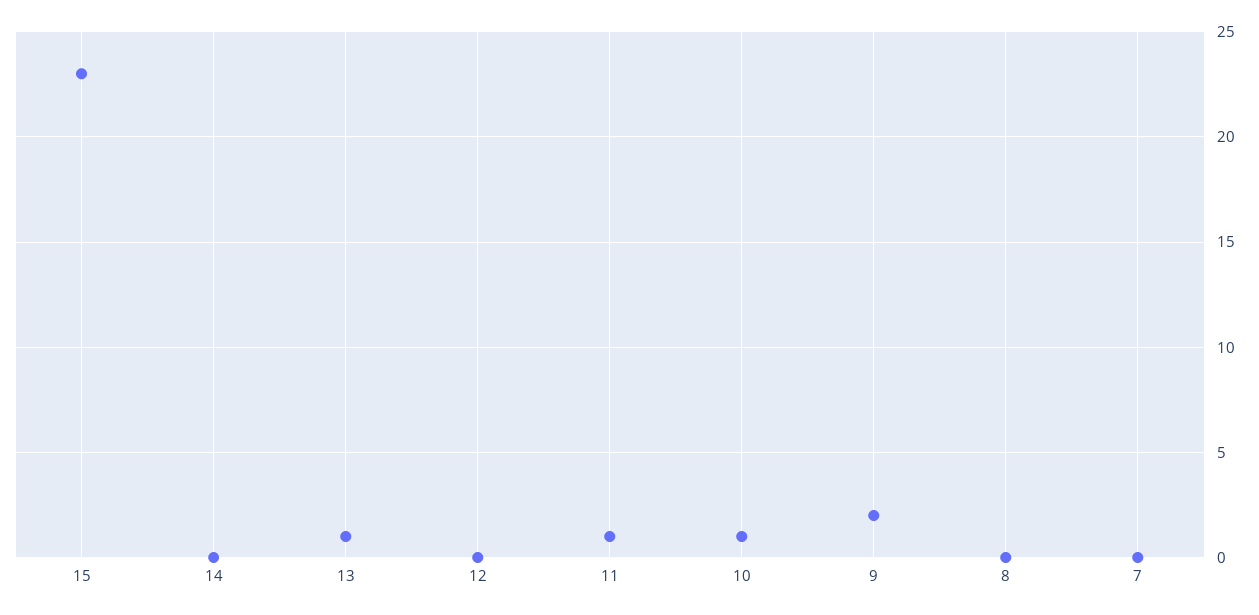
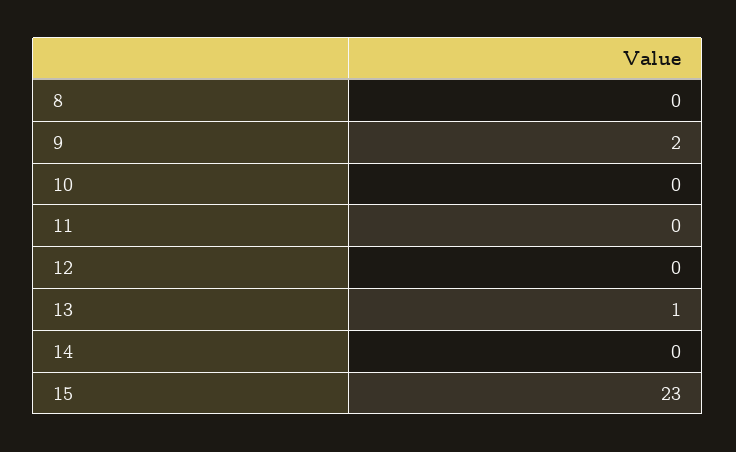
  {
    "15": 23,
    "14": 0,
    "13": 1,
    "12": 0,
-   "11": 1,
+   "11": 0,
-   "10": 1,
+   "10": 0,
    "9": 2,
-   "8": 0,
+   "8": 0
-   "7": 0
  }

